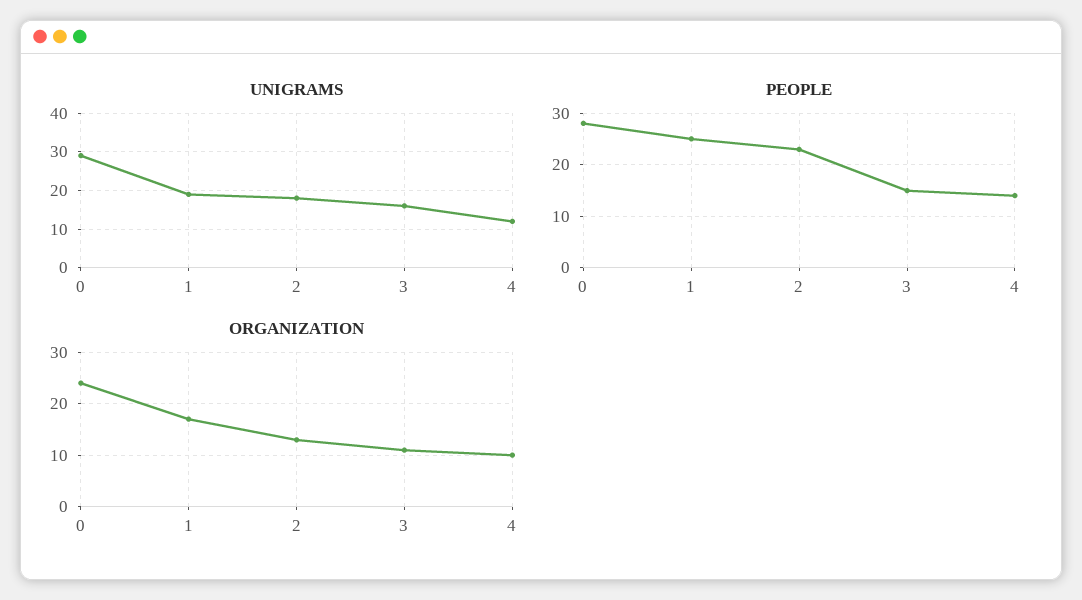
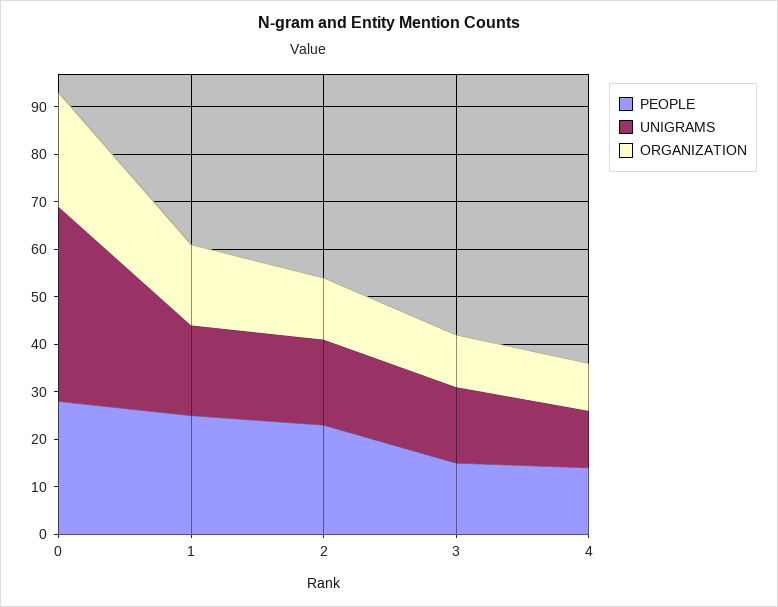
  {
    "UNIGRAMS": {
-     "0": 30,
+     "0": 40,
      "1": 20,
      "2": 20,
      "3": 15,
      "4": 10
    },
    "PEOPLE": {
      "0": 30,
      "1": 25,
      "2": 25,
      "3": 15,
      "4": 15
    },
    "ORGANIZATION": {
      "0": 25,
      "1": 15,
      "2": 15,
      "3": 10,
      "4": 10
    }
  }

